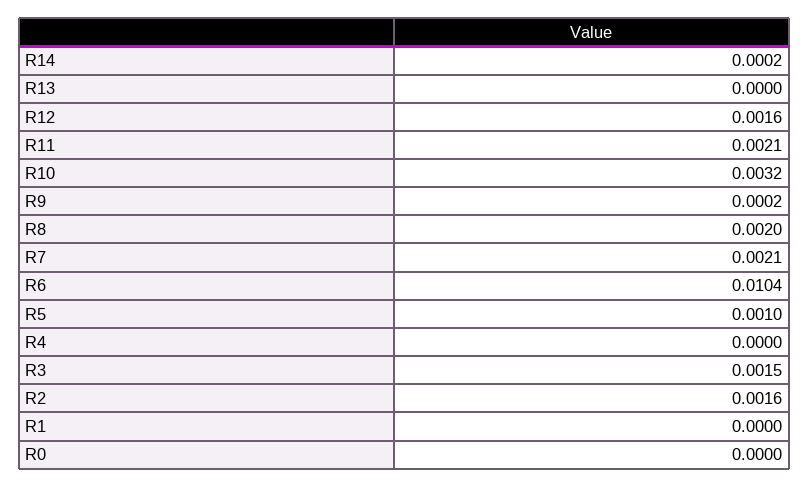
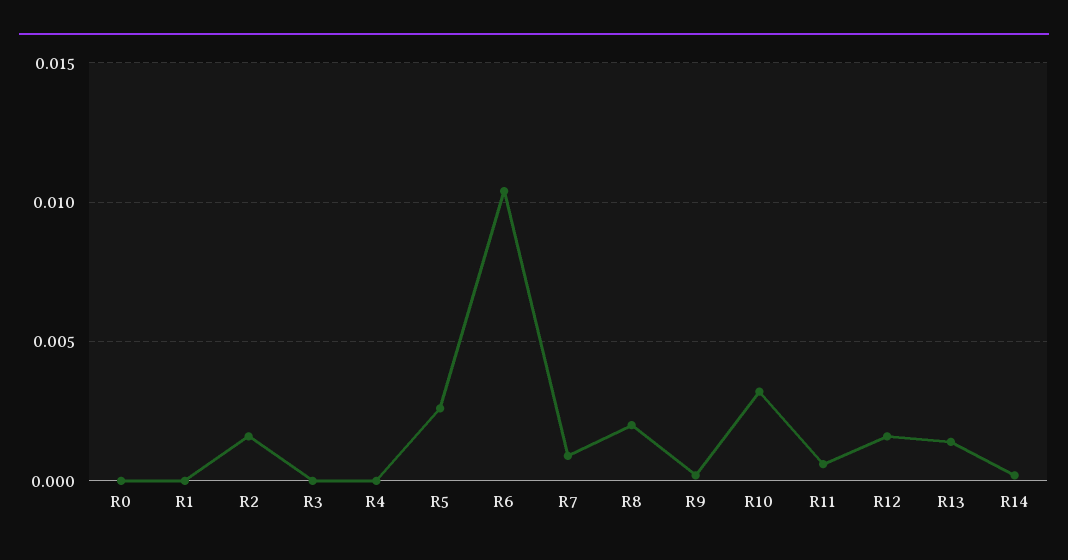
  {
    "R14": 0.0002,
-   "R13": 0,
+   "R13": 0.0015,
    "R12": 0.0016,
-   "R11": 0.0021,
+   "R11": 0.0005,
    "R10": 0.0032,
    "R9": 0.0002,
    "R8": 0.002,
-   "R7": 0.0021,
+   "R7": 0.001,
    "R6": 0.0104,
-   "R5": 0.001,
+   "R5": 0.0025,
    "R4": 0,
-   "R3": 0.0015,
+   "R3": 0,
    "R2": 0.0016,
    "R1": 0,
    "R0": 0
  }

